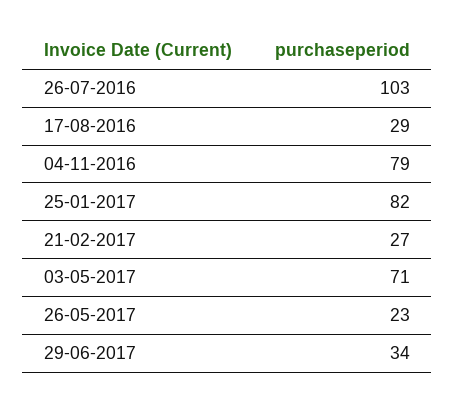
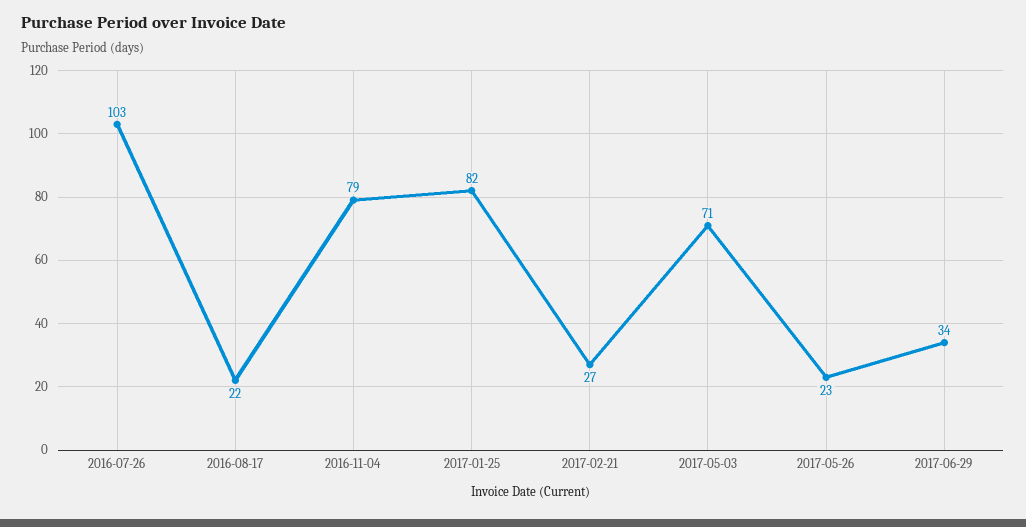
  {
    "26-07-2016": 103,
-   "17-08-2016": 29,
+   "17-08-2016": 22,
    "04-11-2016": 79,
    "25-01-2017": 82,
    "21-02-2017": 27,
    "03-05-2017": 71,
    "26-05-2017": 23,
    "29-06-2017": 34
  }

